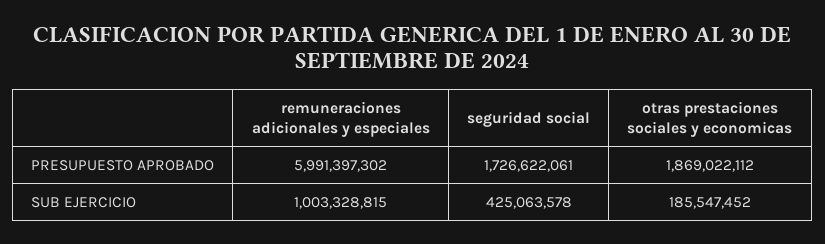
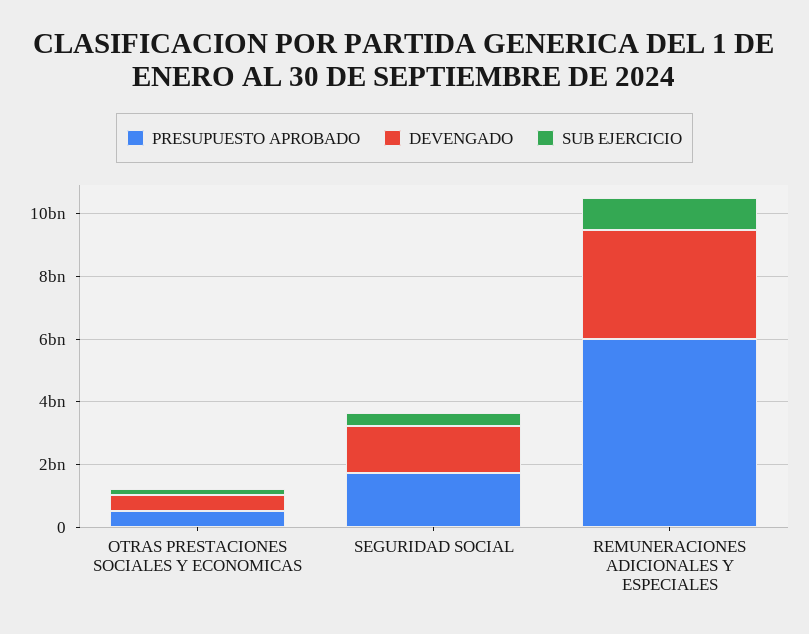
  {
    "PRESUPUESTO APROBADO": {
      "remuneraciones adicionales y especiales": 5991397302,
      "seguridad social": 1726622061,
-     "otras prestaciones sociales y economicas": 1869022112
+     "otras prestaciones sociales y economicas": 500000000
    },
    "SUB EJERCICIO": {
      "remuneraciones adicionales y especiales": 1003328815,
      "seguridad social": 425063578,
      "otras prestaciones sociales y economicas": 185547452
-   }
+   },
+   "DEVENGADO": {
+     "otras prestaciones sociales y economicas": 500000000,
+     "seguridad social": 1500000000,
+     "remuneraciones adicionales y especiales": 3500000000
+   }
  }

